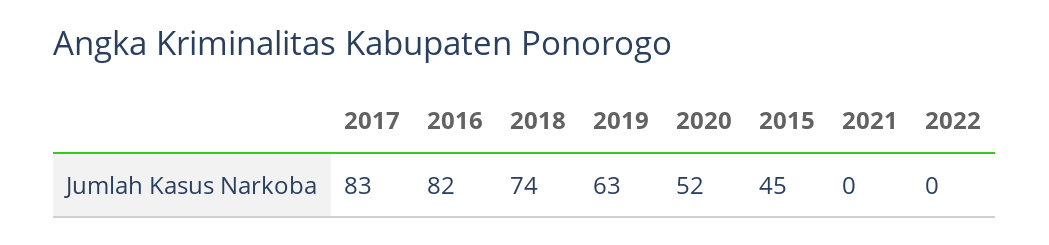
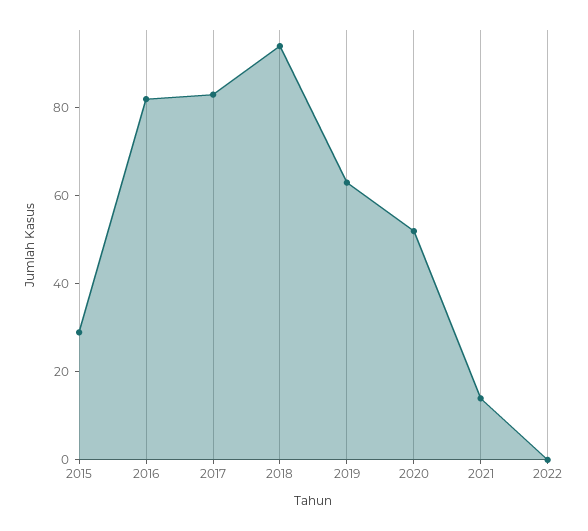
  {
    "2017": 83,
    "2016": 82,
-   "2018": 74,
+   "2018": 95,
    "2019": 63,
    "2020": 52,
-   "2015": 45,
+   "2015": 30,
-   "2021": 0,
+   "2021": 15,
    "2022": 0
  }

